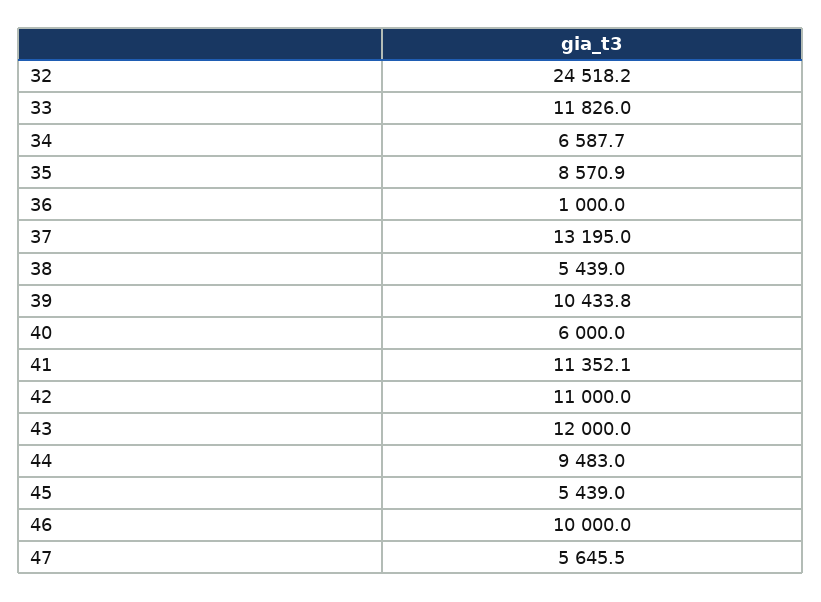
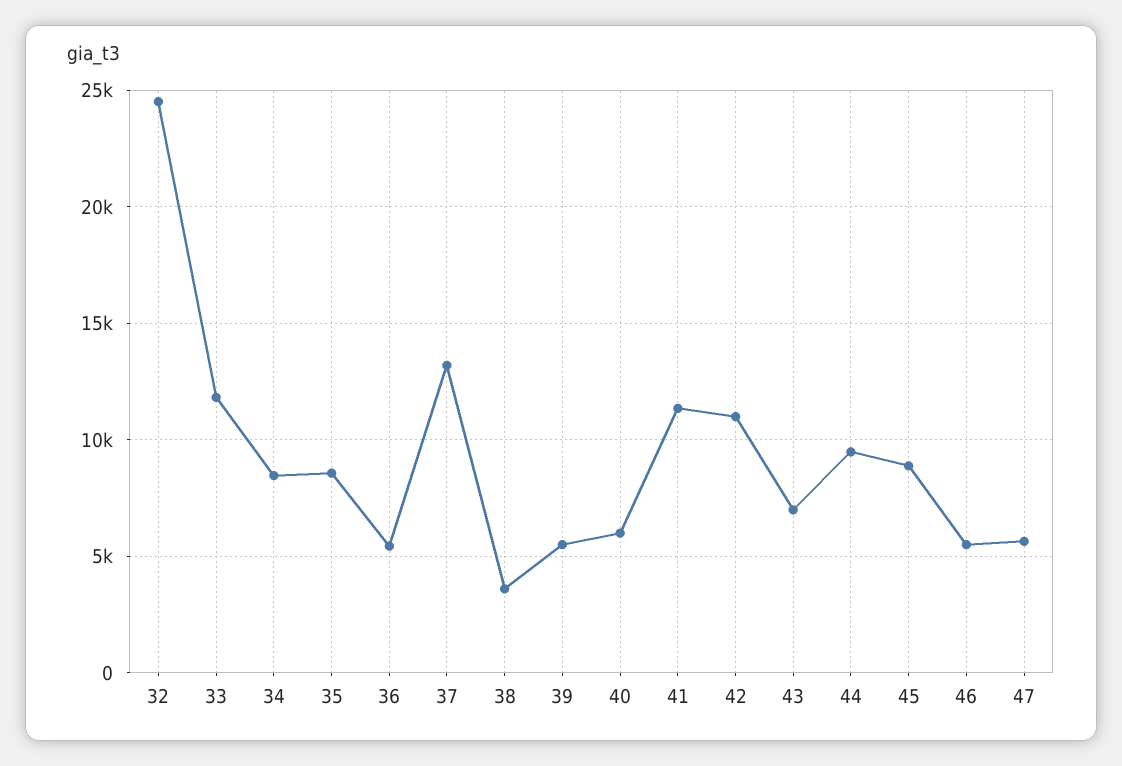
  {
    "32": 24518.2,
    "33": 11826,
-   "34": 6587.7,
+   "34": 8500,
    "35": 8570.9,
-   "36": 1000,
+   "36": 5500,
    "37": 13195,
-   "38": 5439,
+   "38": 3500,
-   "39": 10433.8,
+   "39": 5500,
    "40": 6000,
    "41": 11352.1,
    "42": 11000,
-   "43": 12000,
+   "43": 7000,
    "44": 9483,
-   "45": 5439,
+   "45": 9000,
-   "46": 10000,
+   "46": 5500,
    "47": 5645.5
  }

